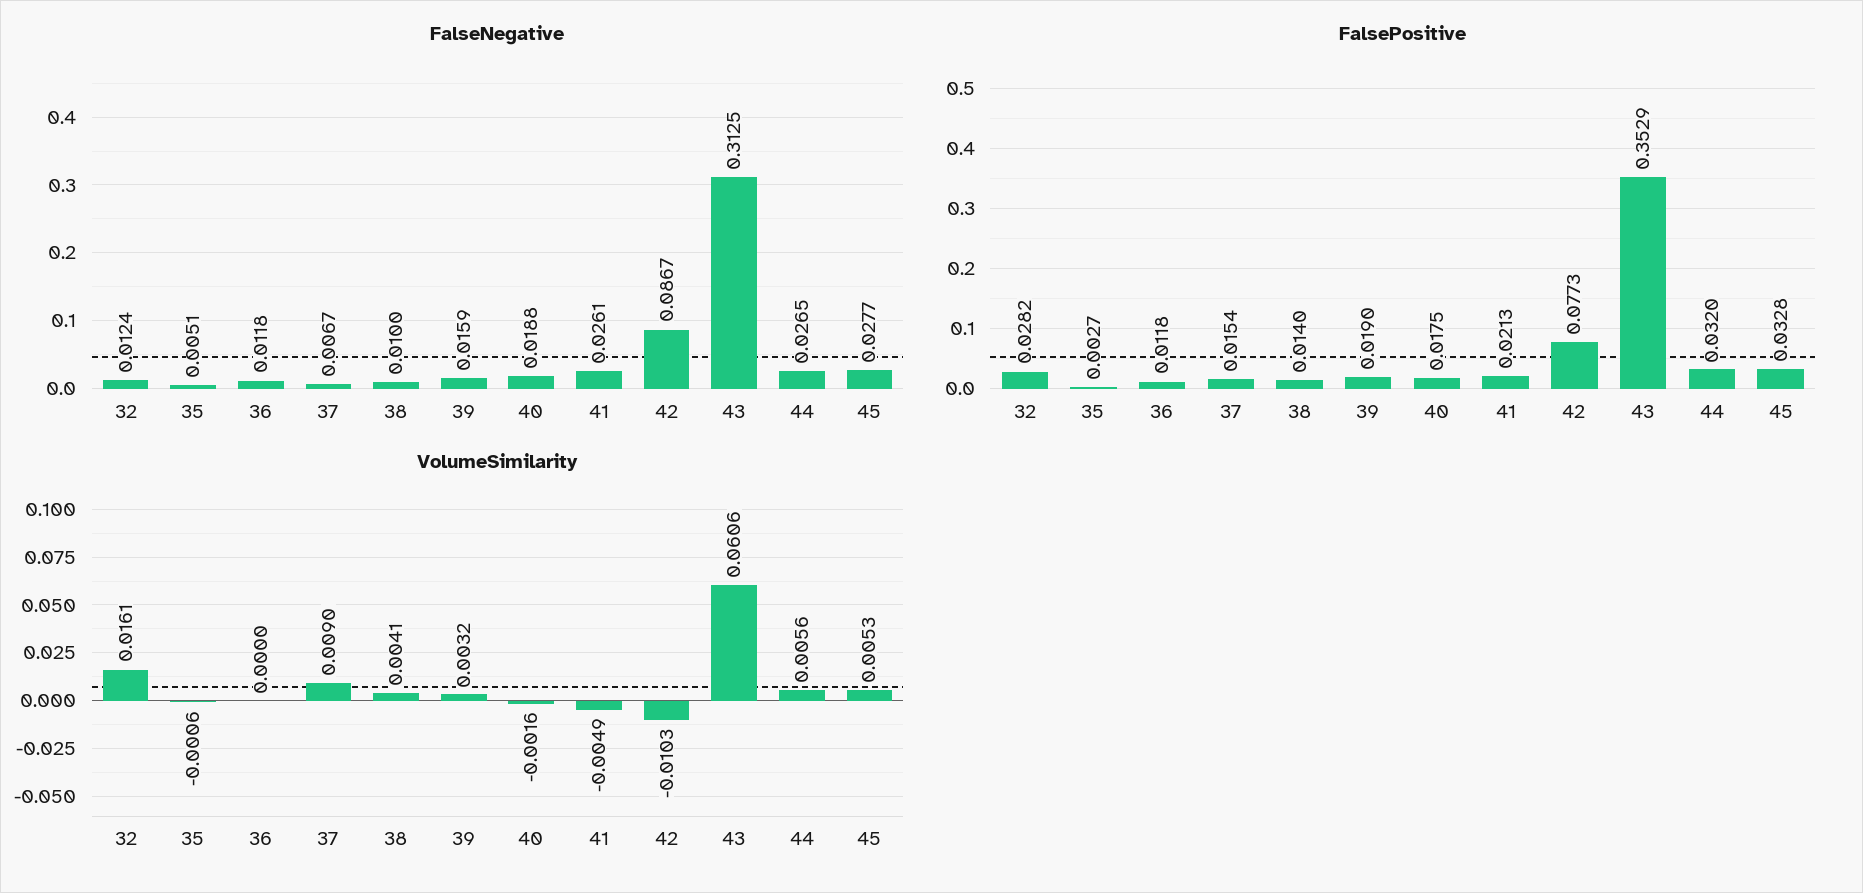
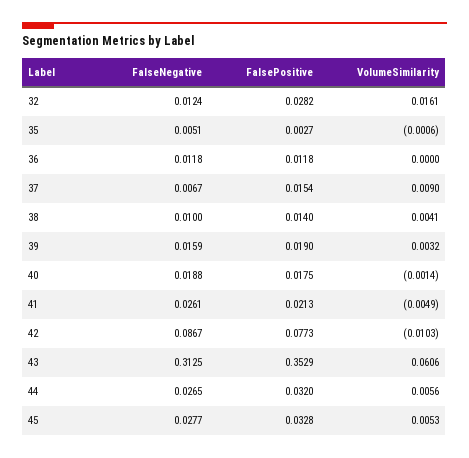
  {
    "FalseNegative": {
      "32": 0.0124,
      "35": 0.0051,
      "36": 0.0118,
      "37": 0.0067,
      "38": 0.01,
      "39": 0.0159,
      "40": 0.0188,
      "41": 0.0261,
      "42": 0.0867,
      "43": 0.3125,
      "44": 0.0265,
      "45": 0.0277
    },
    "FalsePositive": {
      "32": 0.0282,
      "35": 0.0027,
      "36": 0.0118,
      "37": 0.0154,
      "38": 0.014,
      "39": 0.019,
      "40": 0.0175,
      "41": 0.0213,
      "42": 0.0773,
      "43": 0.3529,
      "44": 0.032,
      "45": 0.0328
    },
    "VolumeSimilarity": {
      "32": 0.0161,
      "35": -0.0006,
      "36": 0,
      "37": 0.009,
      "38": 0.0041,
      "39": 0.0032,
-     "40": -0.0016,
+     "40": -0.0014,
      "41": -0.0049,
      "42": -0.0103,
      "43": 0.0606,
      "44": 0.0056,
      "45": 0.0053
    }
  }

